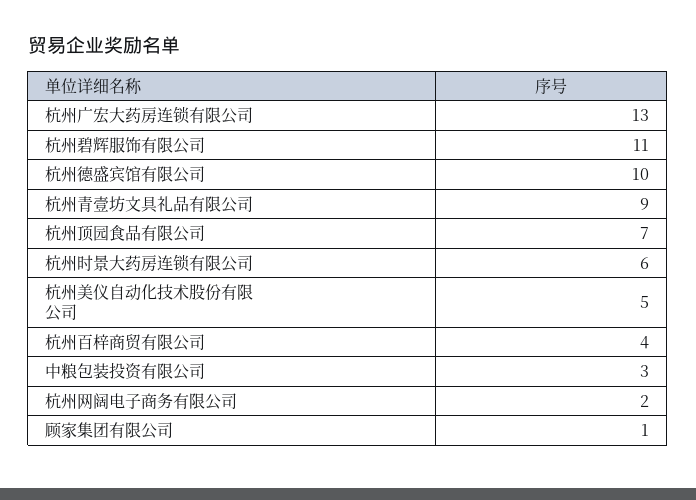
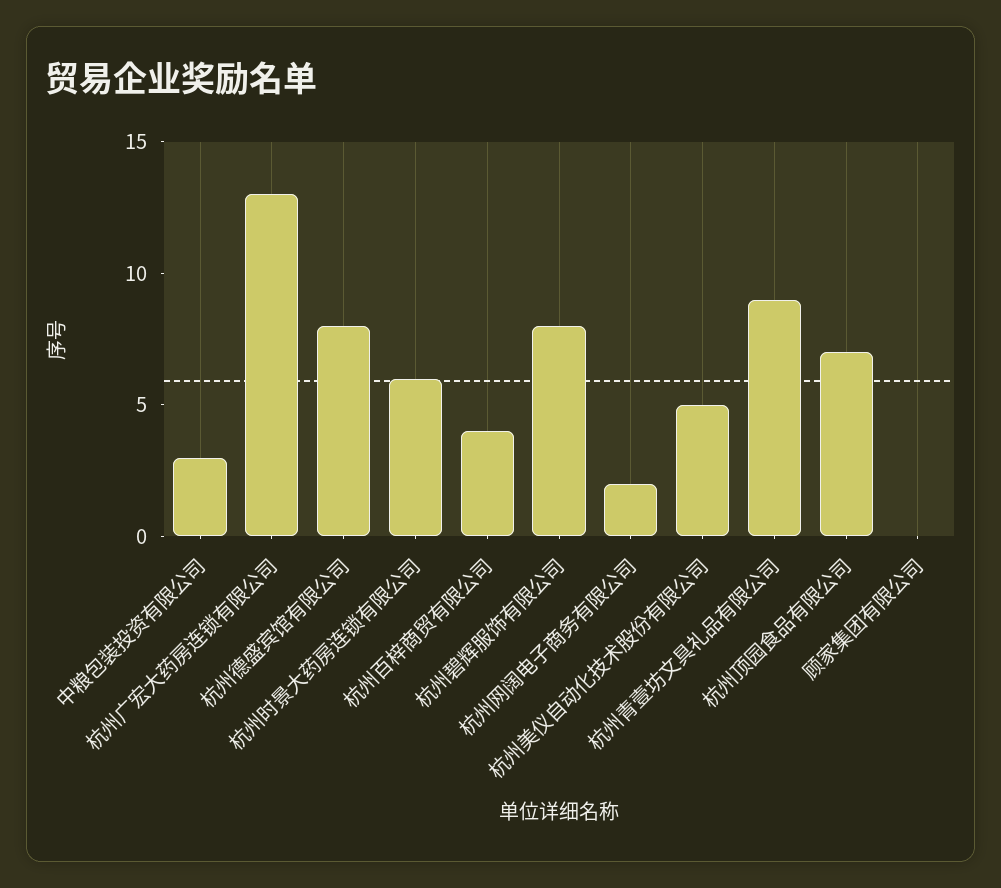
  {
    "杭州广宏大药房连锁有限公司": 13,
-   "杭州碧辉服饰有限公司": 11,
+   "杭州碧辉服饰有限公司": 8,
-   "杭州德盛宾馆有限公司": 10,
+   "杭州德盛宾馆有限公司": 8,
    "杭州青壹坊文具礼品有限公司": 9,
    "杭州顶园食品有限公司": 7,
    "杭州时景大药房连锁有限公司": 6,
    "杭州美仪自动化技术股份有限公司": 5,
    "杭州百梓商贸有限公司": 4,
    "中粮包装投资有限公司": 3,
    "杭州网阔电子商务有限公司": 2,
-   "顾家集团有限公司": 1
+   "顾家集团有限公司": 0
  }

